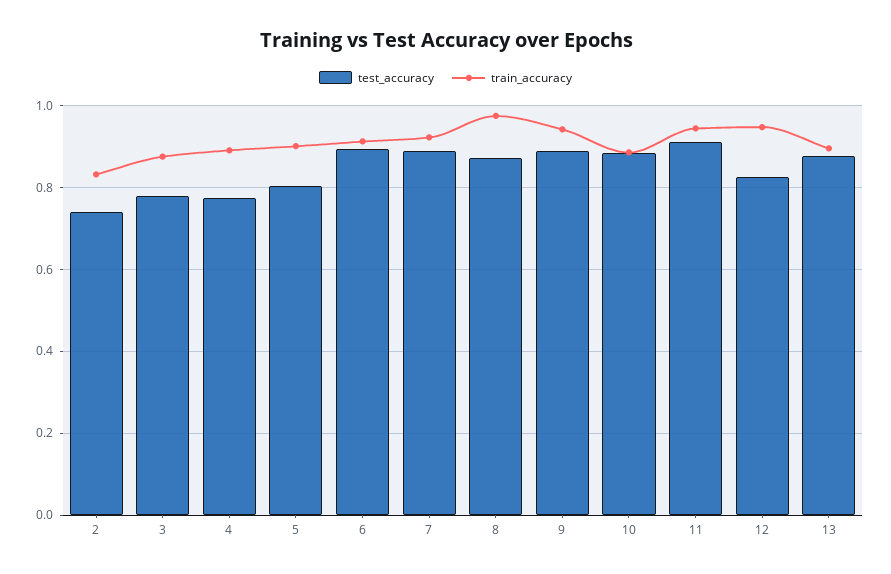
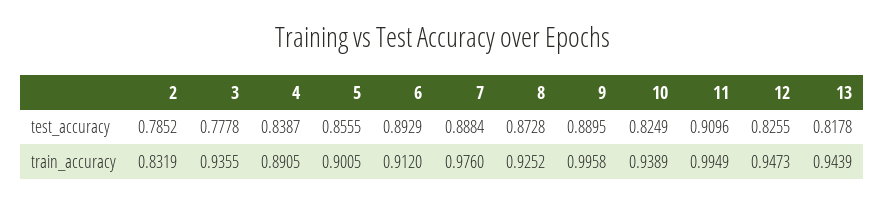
  {
    "test_accuracy": {
-     "2": 0.74,
+     "2": 0.7852,
      "3": 0.7778,
-     "4": 0.78,
+     "4": 0.8387,
-     "5": 0.8,
+     "5": 0.8555,
      "6": 0.8929,
      "7": 0.8884,
      "8": 0.8728,
      "9": 0.8895,
-     "10": 0.88,
+     "10": 0.8249,
      "11": 0.9096,
      "12": 0.8255,
-     "13": 0.88
+     "13": 0.8178
    },
    "train_accuracy": {
      "2": 0.8319,
-     "3": 0.88,
+     "3": 0.9355,
      "4": 0.8905,
      "5": 0.9005,
      "6": 0.912,
-     "7": 0.92,
+     "7": 0.976,
-     "8": 0.98,
+     "8": 0.9252,
-     "9": 0.94,
+     "9": 0.9958,
-     "10": 0.88,
+     "10": 0.9389,
-     "11": 0.94,
+     "11": 0.9949,
      "12": 0.9473,
-     "13": 0.9
+     "13": 0.9439
    }
  }

